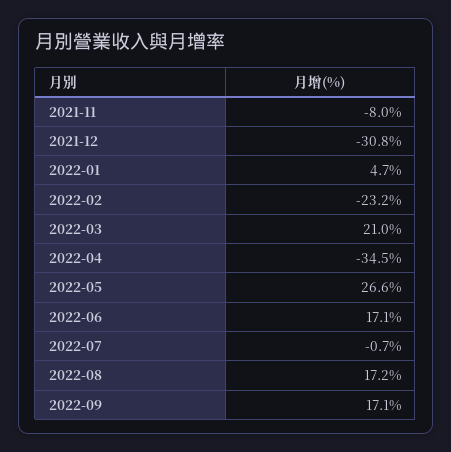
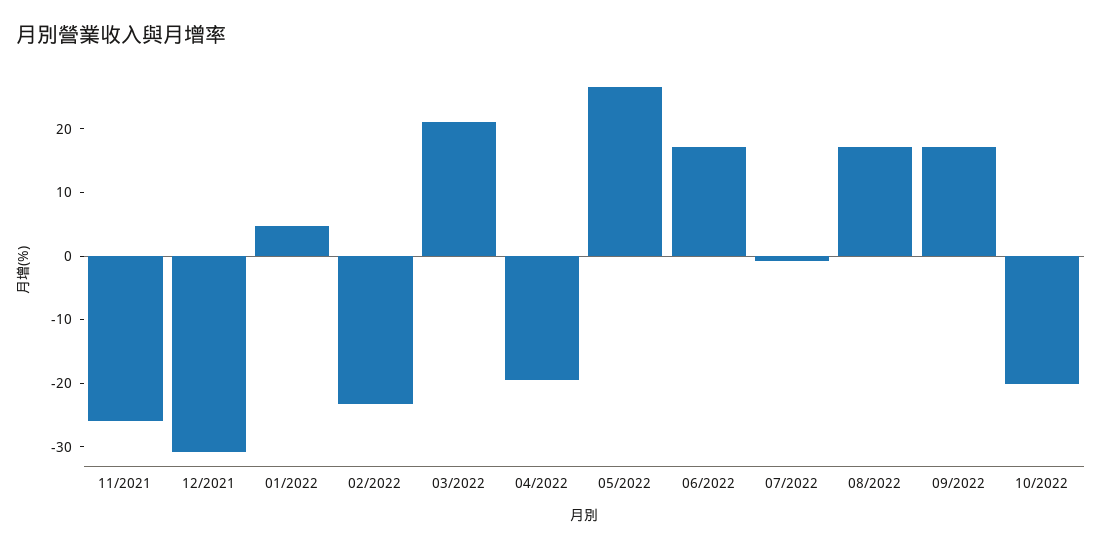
  {
-   "2021-11": -8,
+   "2021-11": -26,
    "2021-12": -30.8,
    "2022-01": 4.7,
    "2022-02": -23.2,
    "2022-03": 21,
-   "2022-04": -34.5,
+   "2022-04": -20,
    "2022-05": 26.6,
    "2022-06": 17.1,
    "2022-07": -0.7,
    "2022-08": 17.2,
-   "2022-09": 17.1
+   "2022-09": 17.1,
+   "10/2022": -20
  }

